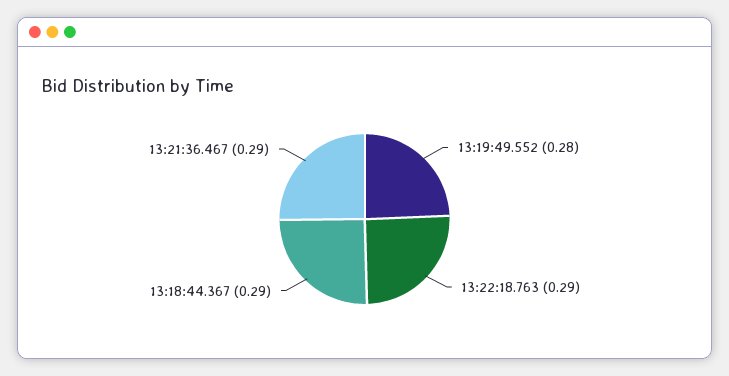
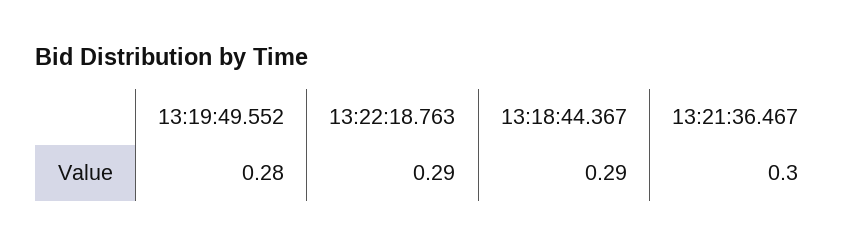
  {
    "13:19:49.552": 0.28,
    "13:22:18.763": 0.29,
    "13:18:44.367": 0.29,
-   "13:21:36.467": 0.29
+   "13:21:36.467": 0.3
  }

